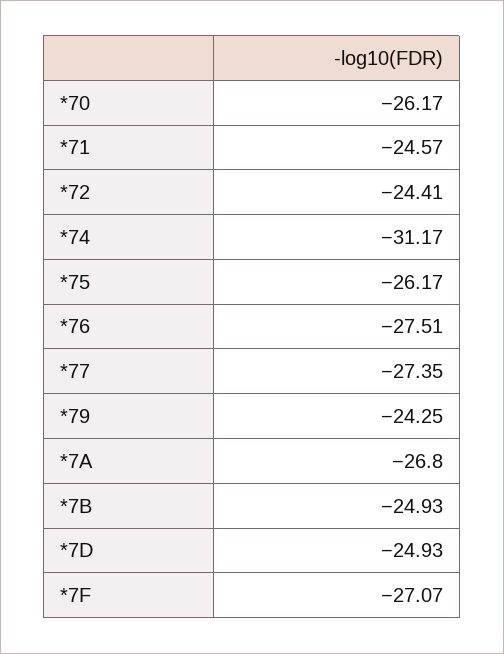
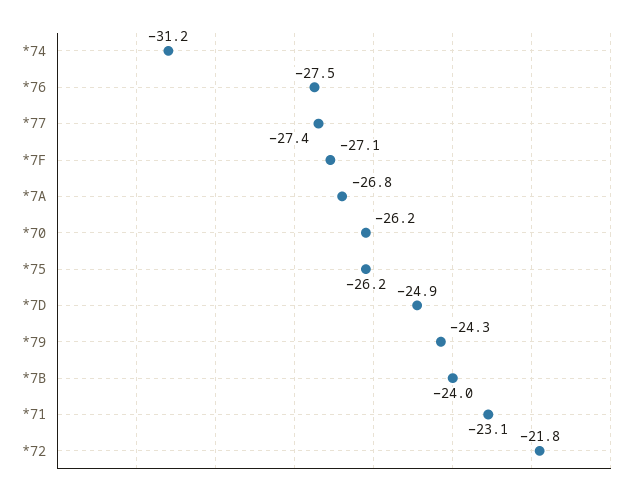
  {
    "*70": -26.17,
-   "*71": -24.57,
+   "*71": -23.1,
-   "*72": -24.41,
+   "*72": -21.8,
    "*74": -31.17,
    "*75": -26.17,
    "*76": -27.51,
    "*77": -27.35,
    "*79": -24.25,
    "*7A": -26.8,
-   "*7B": -24.93,
+   "*7B": -24,
    "*7D": -24.93,
    "*7F": -27.07
  }

